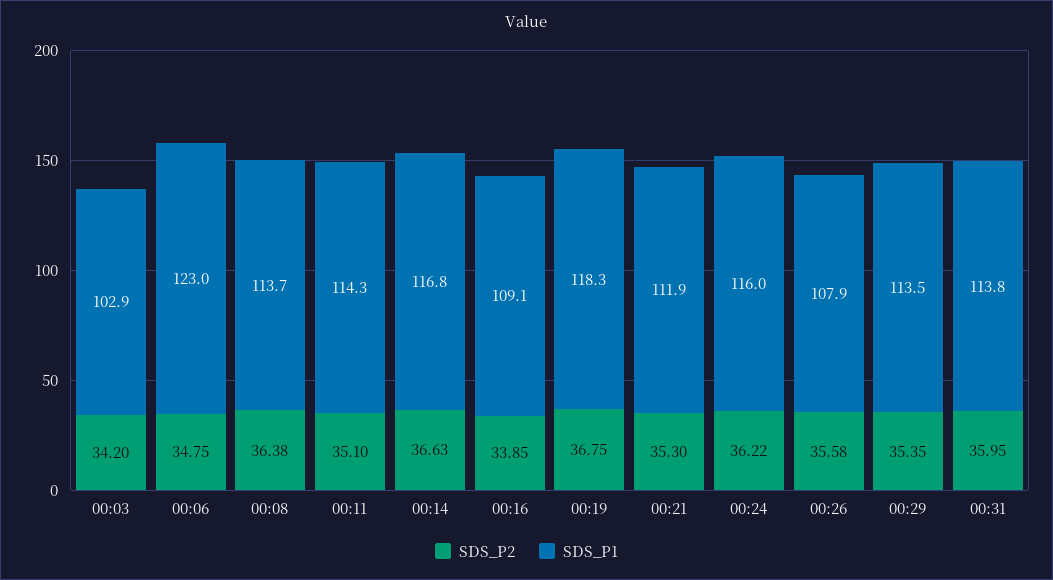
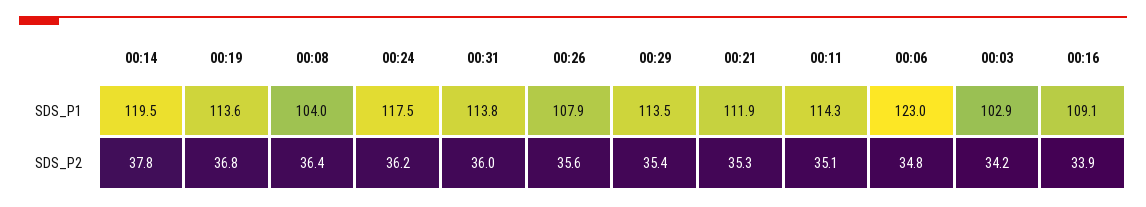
  {
    "SDS_P2": {
      "00:03": 34.2,
      "00:06": 34.75,
      "00:08": 36.38,
      "00:11": 35.1,
-     "00:14": 36.63,
+     "00:14": 37.8,
      "00:16": 33.85,
      "00:19": 36.75,
      "00:21": 35.3,
      "00:24": 36.22,
      "00:26": 35.58,
      "00:29": 35.35,
      "00:31": 35.95
    },
    "SDS_P1": {
      "00:03": 102.9,
      "00:06": 123,
-     "00:08": 113.7,
+     "00:08": 104,
      "00:11": 114.3,
-     "00:14": 116.8,
+     "00:14": 119.5,
      "00:16": 109.1,
-     "00:19": 118.3,
+     "00:19": 113.6,
      "00:21": 111.9,
-     "00:24": 116,
+     "00:24": 117.5,
      "00:26": 107.9,
      "00:29": 113.5,
      "00:31": 113.8
    }
  }

